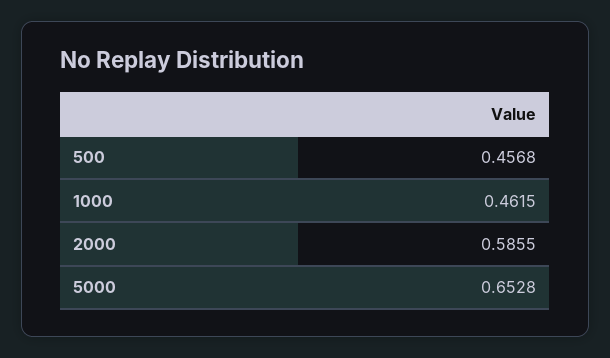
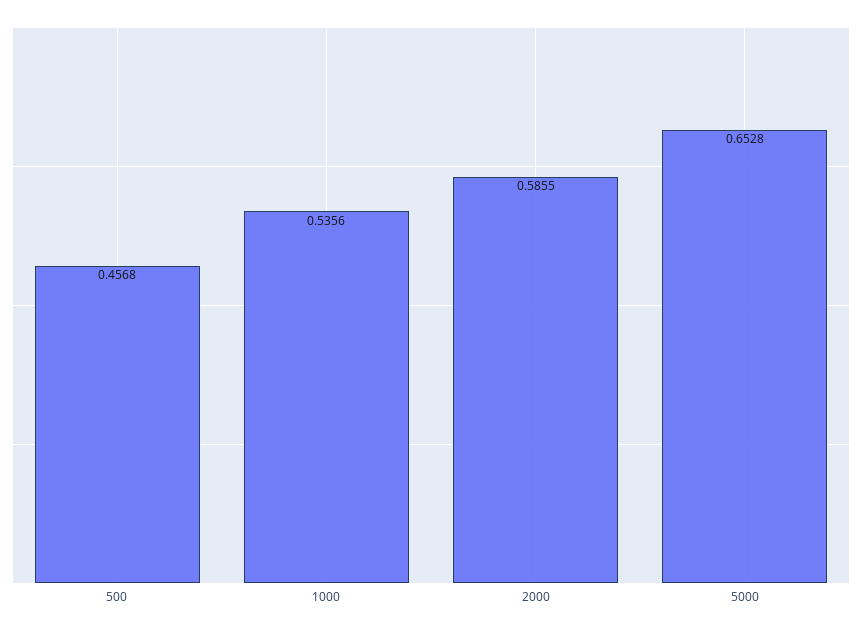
  {
    "500": 0.4568,
-   "1000": 0.4615,
+   "1000": 0.5356,
    "2000": 0.5855,
    "5000": 0.6528
  }

